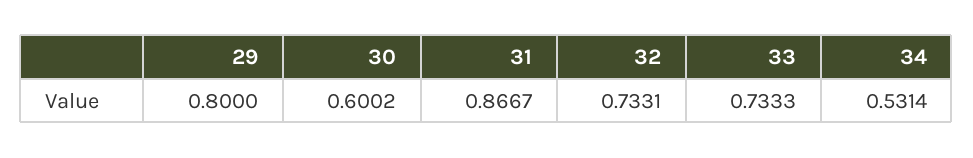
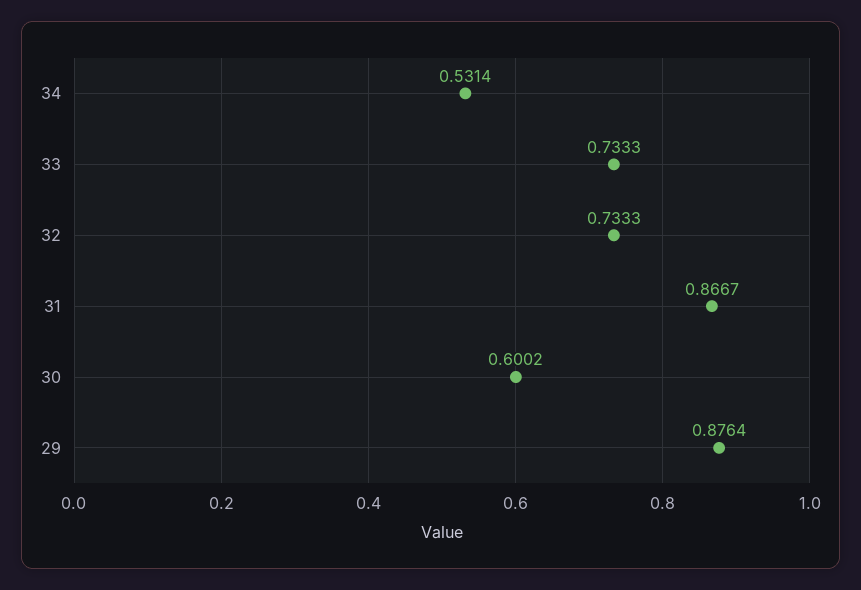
  {
-   "29": 0.8,
+   "29": 0.8764,
    "30": 0.6002,
    "31": 0.8667,
-   "32": 0.7331,
+   "32": 0.7333,
    "33": 0.7333,
    "34": 0.5314
  }

